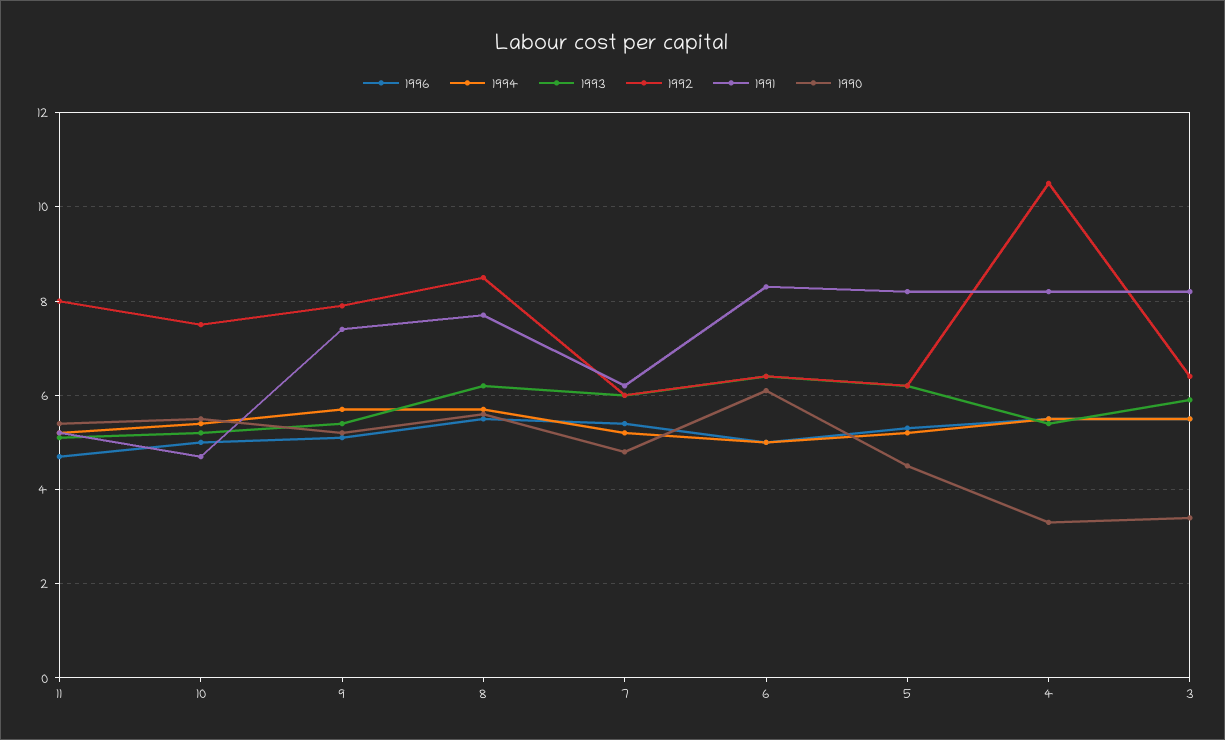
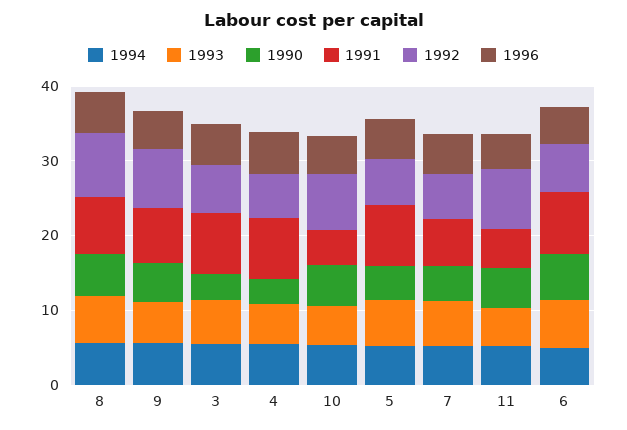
  {
    "1996": {
      "11": 4.5,
      "10": 5,
      "9": 5,
      "8": 5.5,
      "7": 5.5,
      "6": 5,
      "5": 5.5,
      "4": 5.5,
      "3": 5.5
    },
    "1994": {
      "11": 5,
      "10": 5.5,
      "9": 5.5,
      "8": 5.5,
      "7": 5,
      "6": 5,
      "5": 5,
      "4": 5.5,
      "3": 5.5
    },
    "1993": {
      "11": 5,
      "10": 5,
      "9": 5.5,
      "8": 6,
      "7": 6,
      "6": 6.5,
      "5": 6,
      "4": 5.5,
      "3": 6
    },
    "1992": {
      "11": 8,
      "10": 7.5,
      "9": 8,
      "8": 8.5,
      "7": 6,
      "6": 6.5,
      "5": 6,
-     "4": 10.5,
+     "4": 6,
      "3": 6.5
    },
    "1991": {
      "11": 5,
      "10": 4.5,
      "9": 7.5,
      "8": 7.5,
      "7": 6,
      "6": 8.5,
      "5": 8,
      "4": 8,
      "3": 8
    },
    "1990": {
      "11": 5.5,
      "10": 5.5,
      "9": 5,
      "8": 5.5,
      "7": 5,
      "6": 6,
      "5": 4.5,
      "4": 3.5,
      "3": 3.5
    }
  }

